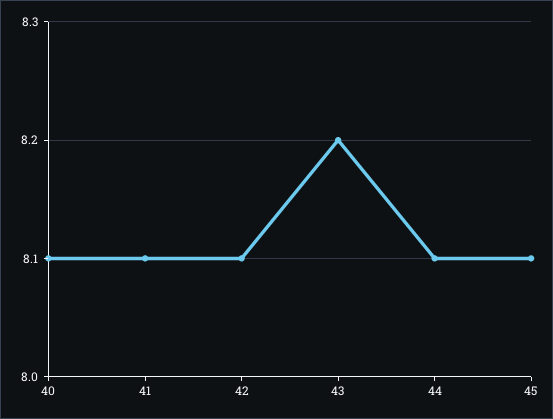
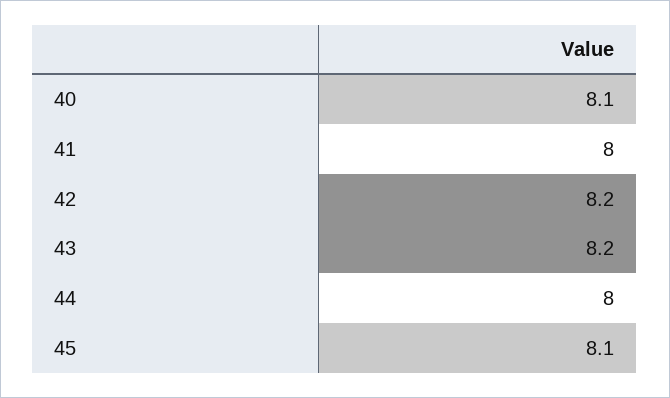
  {
    "40": 8.1,
-   "41": 8.1,
+   "41": 8,
-   "42": 8.1,
+   "42": 8.2,
    "43": 8.2,
-   "44": 8.1,
+   "44": 8,
    "45": 8.1
  }

